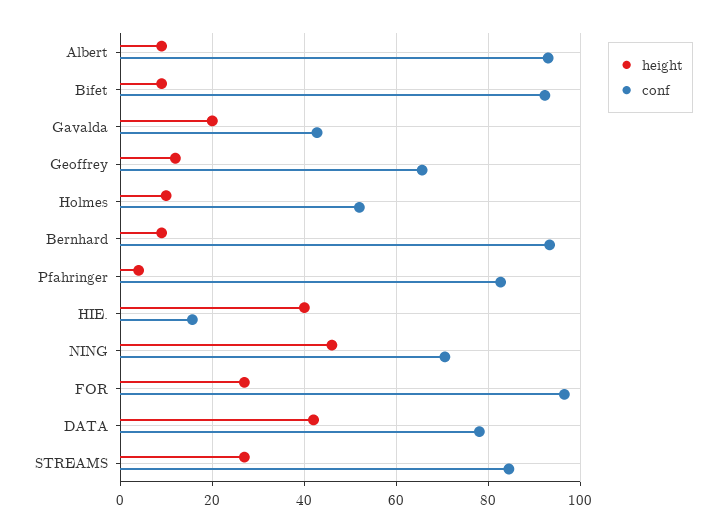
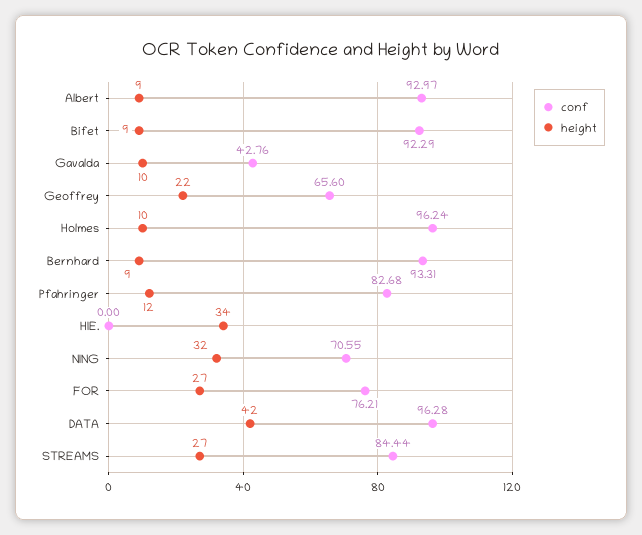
  {
    "height": {
      "Albert": 9,
      "Bifet": 9,
-     "Gavalda": 20,
+     "Gavalda": 10,
-     "Geoffrey": 12,
+     "Geoffrey": 22,
      "Holmes": 10,
      "Bernhard": 9,
-     "Pfahringer": 4,
+     "Pfahringer": 12,
-     "HIE.": 40,
+     "HIE.": 34,
-     "NING": 46,
+     "NING": 32,
      "FOR": 27,
      "DATA": 42,
      "STREAMS": 27
    },
    "conf": {
      "Albert": 92.97,
      "Bifet": 92.29,
      "Gavalda": 42.76,
      "Geoffrey": 65.6,
-     "Holmes": 52,
+     "Holmes": 96.24,
      "Bernhard": 93.31,
      "Pfahringer": 82.68,
-     "HIE.": 16,
+     "HIE.": 0,
      "NING": 70.55,
-     "FOR": 96,
+     "FOR": 76.21,
-     "DATA": 78,
+     "DATA": 96.28,
      "STREAMS": 84.44
    }
  }

